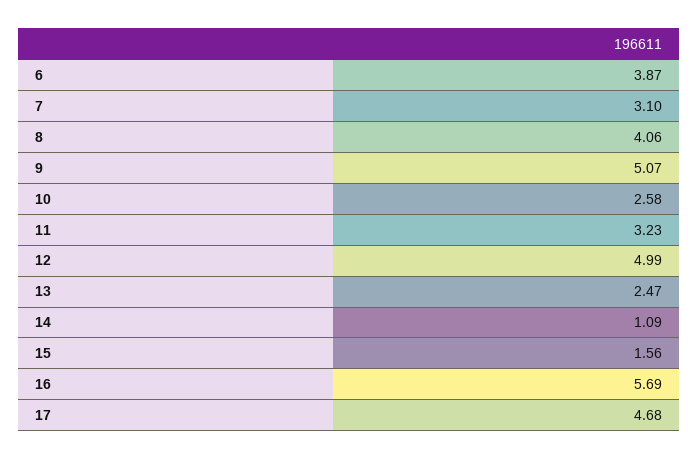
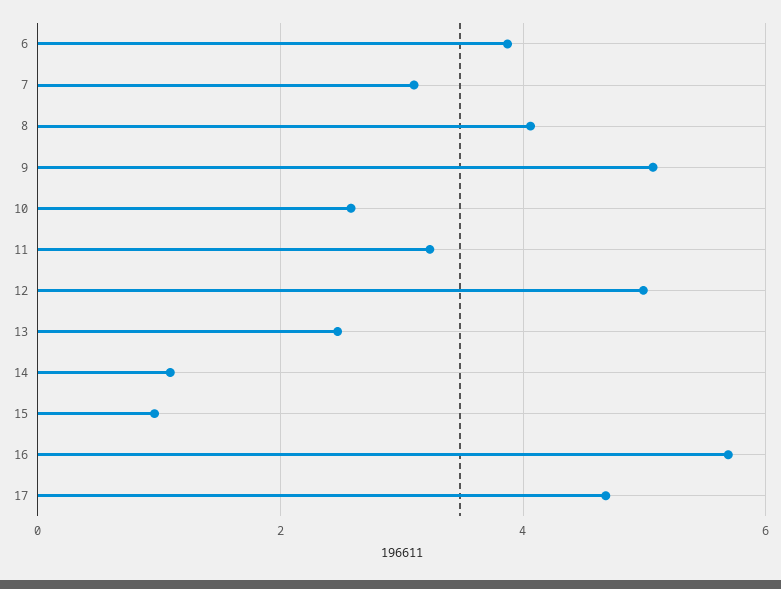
  {
    "6": 3.87,
    "7": 3.1,
    "8": 4.06,
    "9": 5.07,
    "10": 2.58,
    "11": 3.23,
    "12": 4.99,
    "13": 2.47,
    "14": 1.09,
-   "15": 1.56,
+   "15": 1,
    "16": 5.69,
    "17": 4.68
  }

